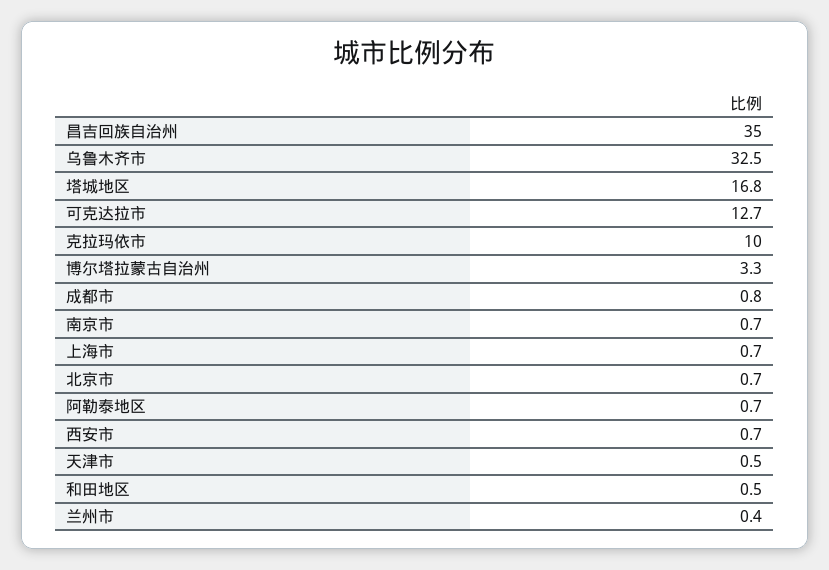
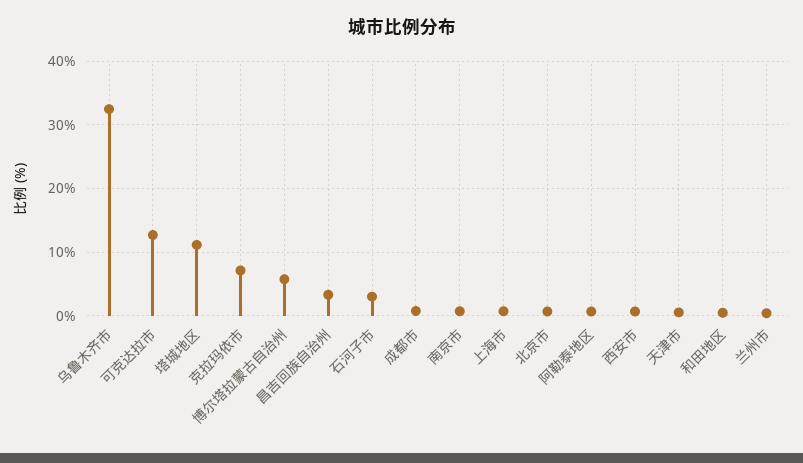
  {
-   "昌吉回族自治州": 35,
+   "昌吉回族自治州": 3,
    "乌鲁木齐市": 32.5,
-   "塔城地区": 16.8,
+   "塔城地区": 11,
    "可克达拉市": 12.7,
-   "克拉玛依市": 10,
+   "克拉玛依市": 7,
-   "博尔塔拉蒙古自治州": 3.3,
+   "博尔塔拉蒙古自治州": 6,
    "成都市": 0.8,
    "南京市": 0.7,
    "上海市": 0.7,
    "北京市": 0.7,
    "阿勒泰地区": 0.7,
    "西安市": 0.7,
    "天津市": 0.5,
    "和田地区": 0.5,
-   "兰州市": 0.4
+   "兰州市": 0.4,
+   "石河子市": 3
  }

